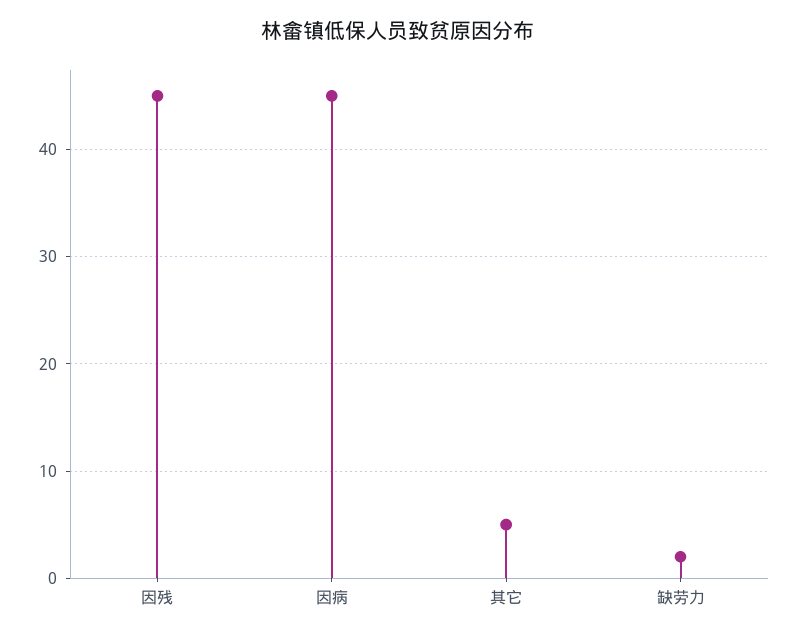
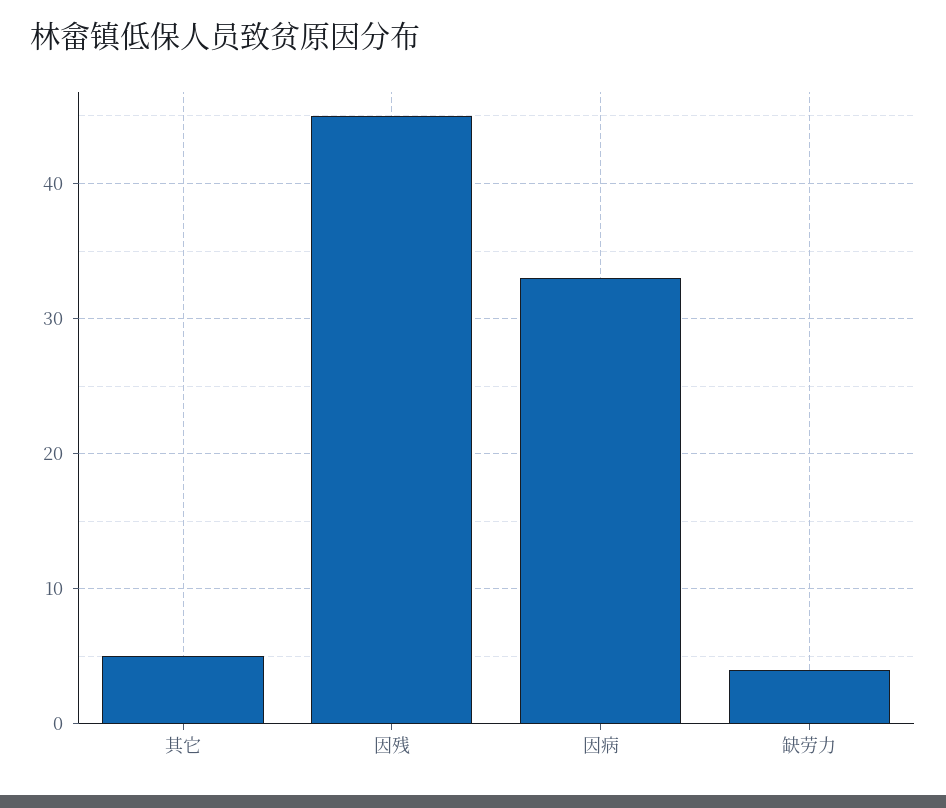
  {
    "因残": 45,
-   "因病": 45,
+   "因病": 33,
    "其它": 5,
-   "缺劳力": 2
+   "缺劳力": 4
  }

